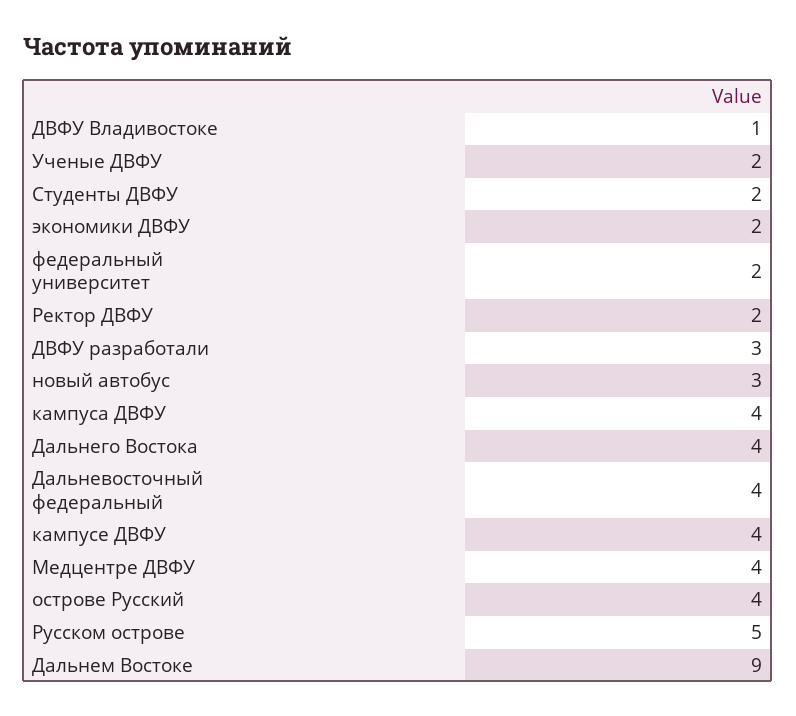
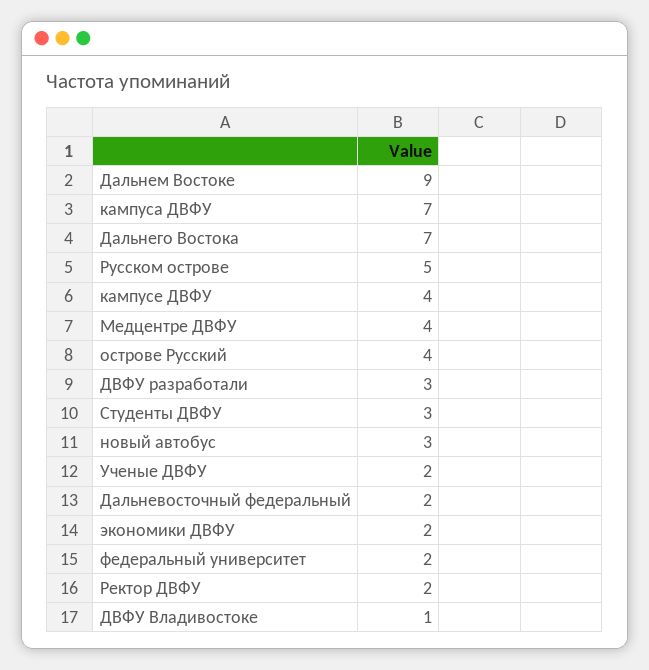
  {
    "ДВФУ Владивостоке": 1,
    "Ученые ДВФУ": 2,
-   "Студенты ДВФУ": 2,
+   "Студенты ДВФУ": 3,
    "экономики ДВФУ": 2,
    "федеральный университет": 2,
    "Ректор ДВФУ": 2,
    "ДВФУ разработали": 3,
    "новый автобус": 3,
-   "кампуса ДВФУ": 4,
+   "кампуса ДВФУ": 7,
-   "Дальнего Востока": 4,
+   "Дальнего Востока": 7,
-   "Дальневосточный федеральный": 4,
+   "Дальневосточный федеральный": 2,
    "кампусе ДВФУ": 4,
    "Медцентре ДВФУ": 4,
    "острове Русский": 4,
    "Русском острове": 5,
    "Дальнем Востоке": 9
  }

